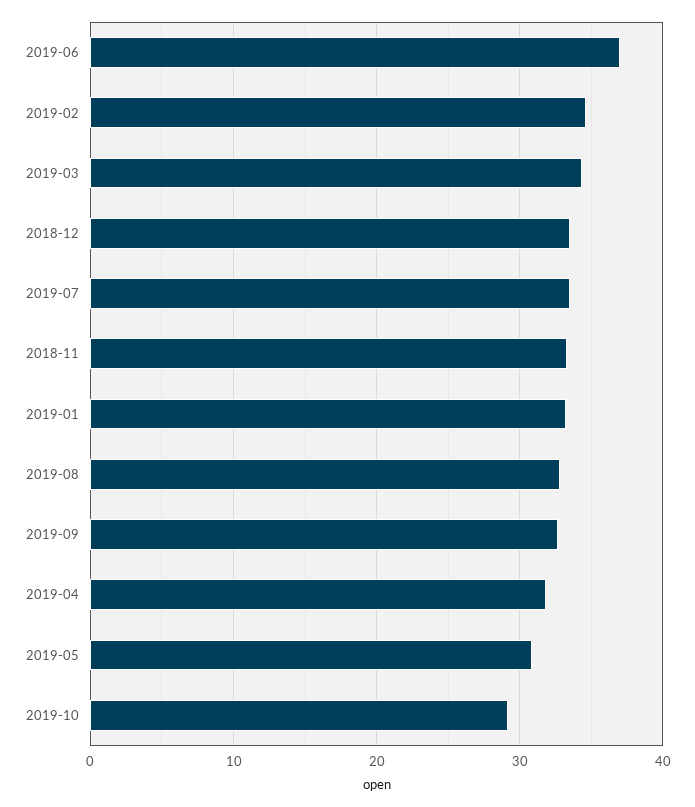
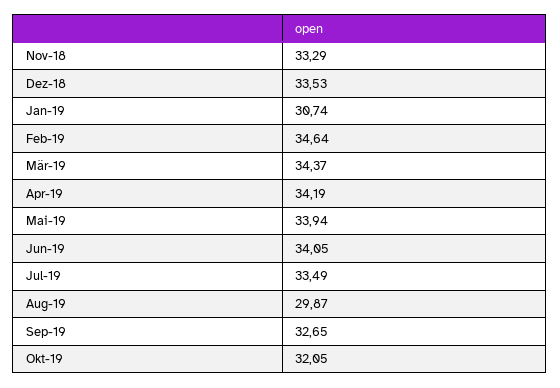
  {
-   "2019-06": 37,
+   "2019-06": 34.05,
    "2019-02": 34.64,
    "2019-03": 34.37,
    "2018-12": 33.53,
    "2019-07": 33.49,
    "2018-11": 33.29,
-   "2019-01": 33,
+   "2019-01": 30.74,
-   "2019-08": 33,
+   "2019-08": 29.87,
    "2019-09": 32.65,
-   "2019-04": 32,
+   "2019-04": 34.19,
-   "2019-05": 31,
+   "2019-05": 33.94,
-   "2019-10": 29
+   "2019-10": 32.05
  }

